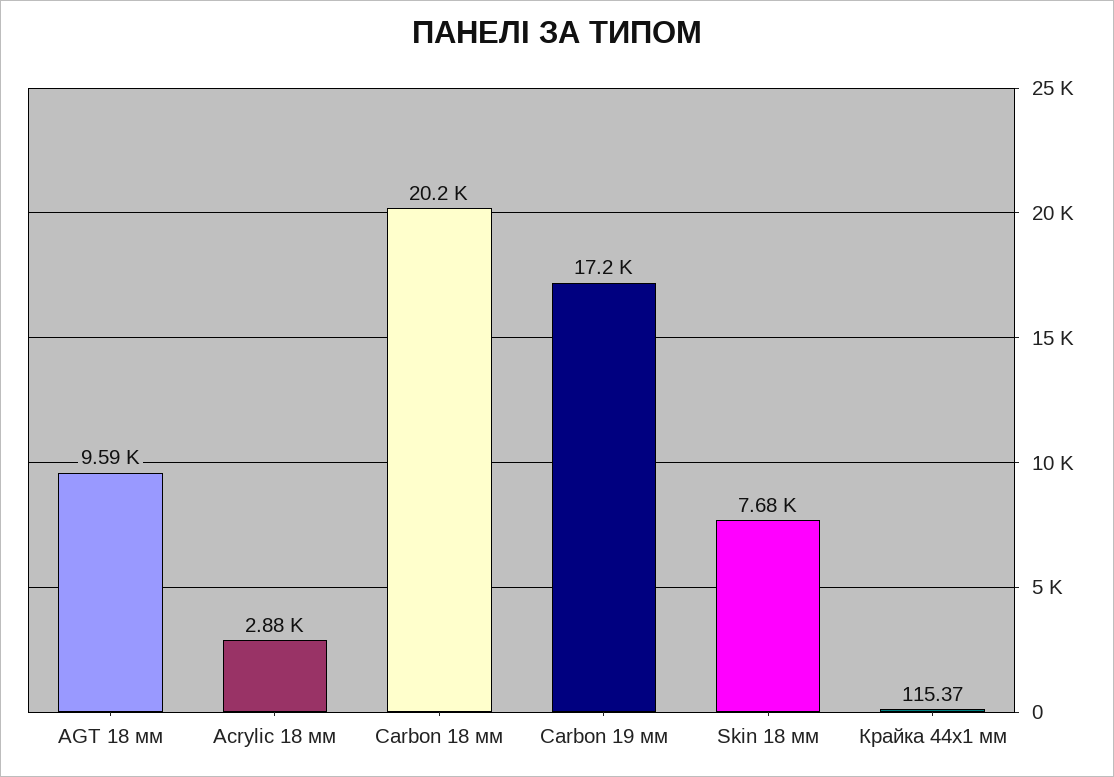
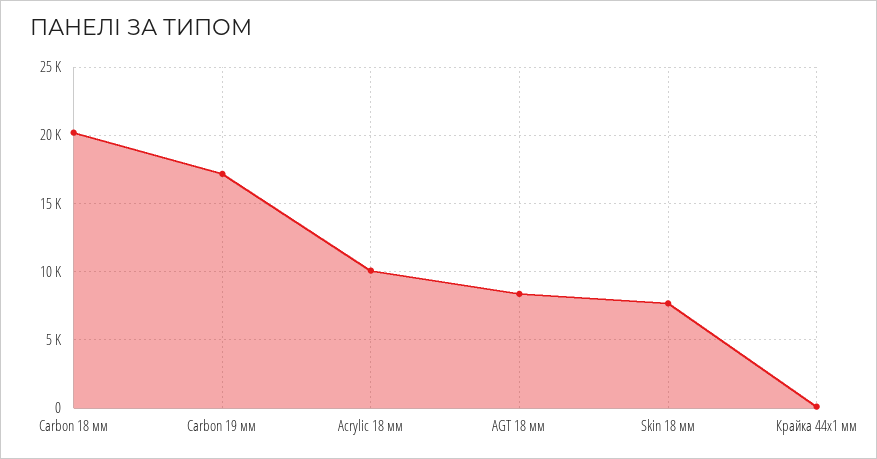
  {
-   "AGT 18 мм": 9590,
+   "AGT 18 мм": 8500,
-   "Acrylic 18 мм": 2880,
+   "Acrylic 18 мм": 10000,
    "Carbon 18 мм": 20200,
    "Carbon 19 мм": 17200,
    "Skin 18 мм": 7680,
    "Крайка 44x1 мм": 115.37
  }

